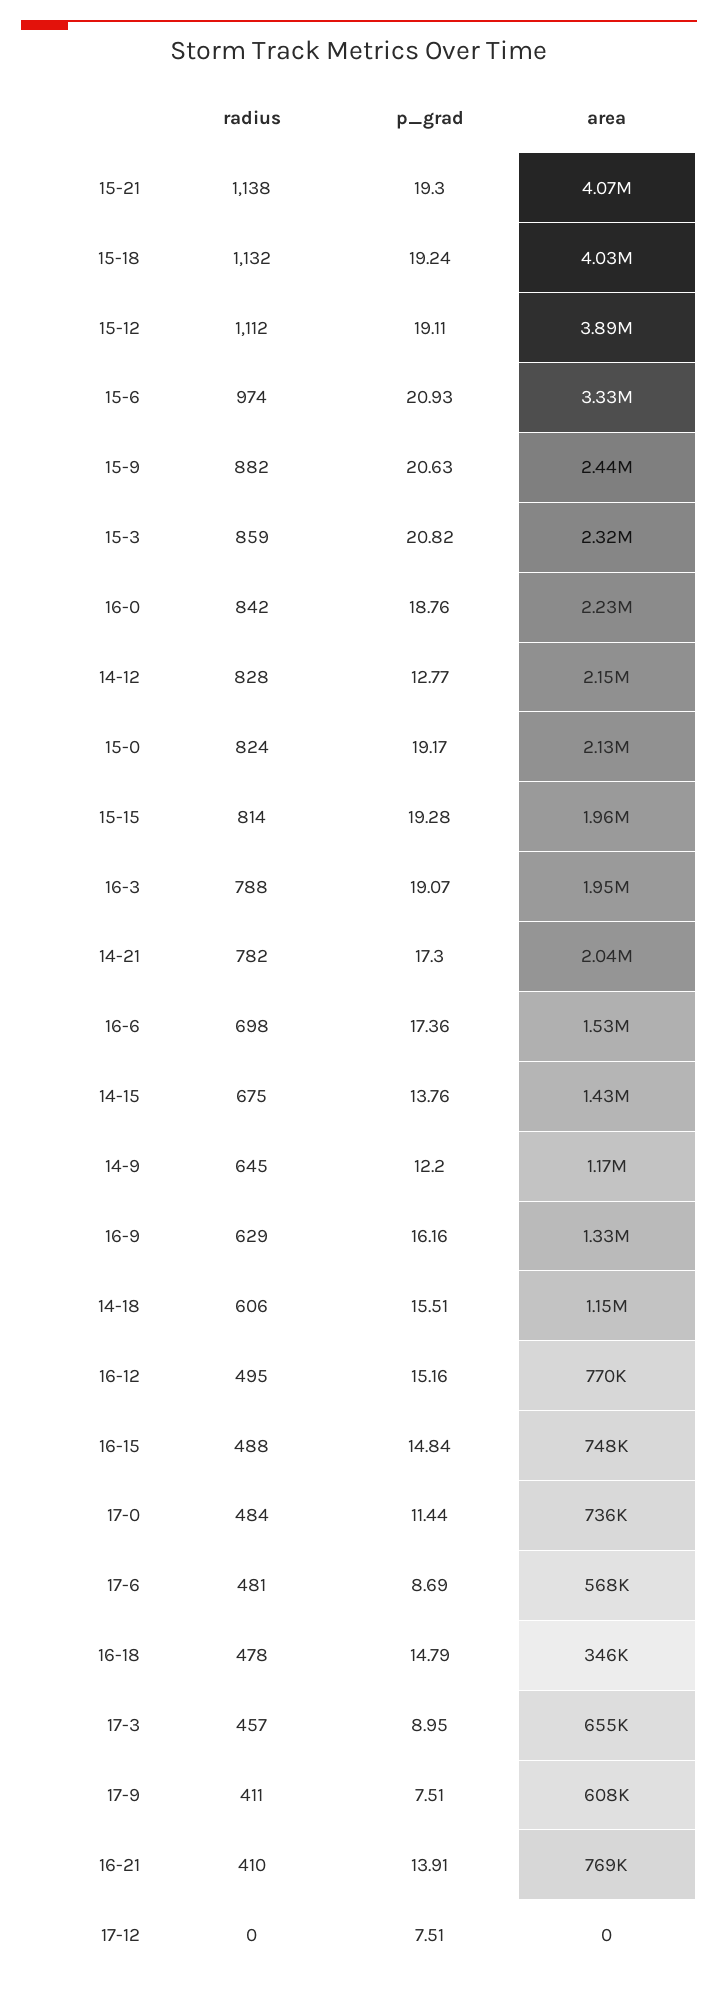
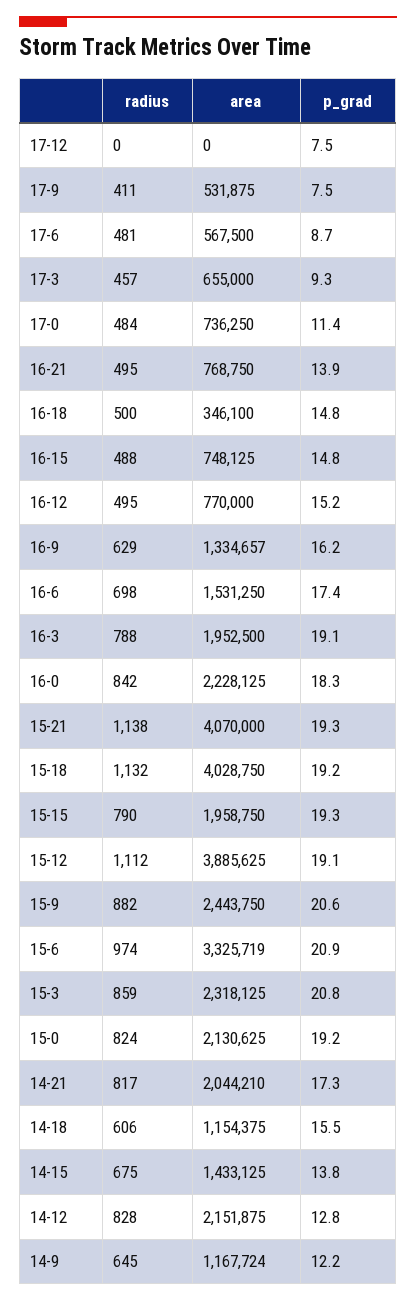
  {
    "radius": {
      "15-21": 1138,
      "15-18": 1132,
      "15-12": 1112,
      "15-6": 974,
      "15-9": 882,
      "15-3": 859,
      "16-0": 842,
      "14-12": 828,
      "15-0": 824,
-     "15-15": 814,
+     "15-15": 790,
      "16-3": 788,
-     "14-21": 782,
+     "14-21": 817,
      "16-6": 698,
      "14-15": 675,
      "14-9": 645,
      "16-9": 629,
      "14-18": 606,
      "16-12": 495,
      "16-15": 488,
      "17-0": 484,
      "17-6": 481,
-     "16-18": 478,
+     "16-18": 500,
      "17-3": 457,
      "17-9": 411,
-     "16-21": 410,
+     "16-21": 495,
      "17-12": 0
    },
    "p_grad": {
      "15-21": 19.3,
      "15-18": 19.24,
      "15-12": 19.11,
      "15-6": 20.93,
      "15-9": 20.63,
      "15-3": 20.82,
-     "16-0": 18.76,
+     "16-0": 18.3,
      "14-12": 12.77,
      "15-0": 19.17,
      "15-15": 19.28,
      "16-3": 19.07,
      "14-21": 17.3,
      "16-6": 17.36,
      "14-15": 13.76,
      "14-9": 12.2,
      "16-9": 16.16,
      "14-18": 15.51,
      "16-12": 15.16,
      "16-15": 14.84,
      "17-0": 11.44,
      "17-6": 8.69,
      "16-18": 14.79,
-     "17-3": 8.95,
+     "17-3": 9.3,
      "17-9": 7.51,
      "16-21": 13.91,
      "17-12": 7.51
    },
    "area": {
      "15-21": 4070000,
      "15-18": 4028750,
      "15-12": 3885625,
      "15-6": 3325719,
      "15-9": 2443750,
      "15-3": 2318125,
      "16-0": 2228125,
      "14-12": 2151875,
      "15-0": 2130625,
      "15-15": 1958750,
      "16-3": 1952500,
      "14-21": 2044210,
      "16-6": 1531250,
      "14-15": 1433125,
      "14-9": 1167724,
      "16-9": 1334657,
      "14-18": 1154375,
      "16-12": 770000,
      "16-15": 748125,
      "17-0": 736250,
      "17-6": 567500,
      "16-18": 346100,
      "17-3": 655000,
-     "17-9": 608000,
+     "17-9": 531875,
      "16-21": 768750,
      "17-12": 0
    }
  }

